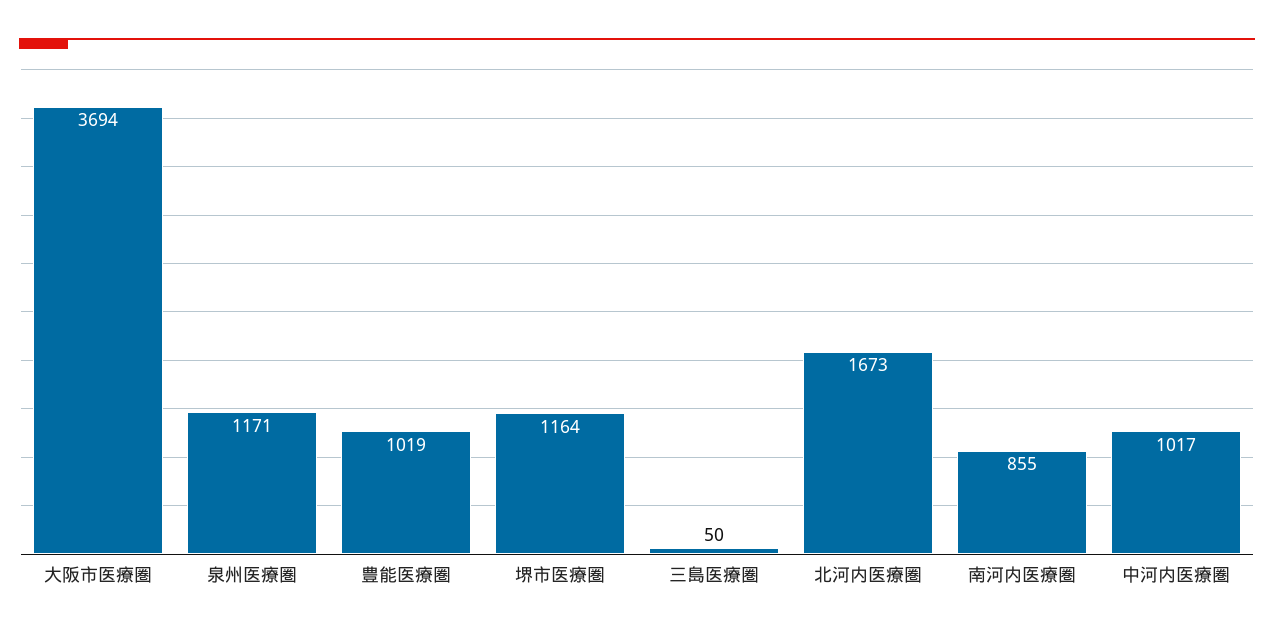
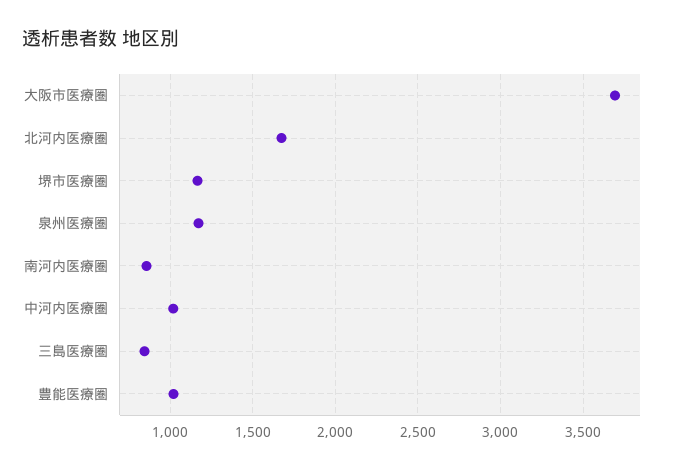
  {
    "大阪市医療圏": 3694,
    "泉州医療圏": 1171,
    "豊能医療圏": 1019,
    "堺市医療圏": 1164,
-   "三島医療圏": 50,
+   "三島医療圏": 850,
    "北河内医療圏": 1673,
    "南河内医療圏": 855,
    "中河内医療圏": 1017
  }

